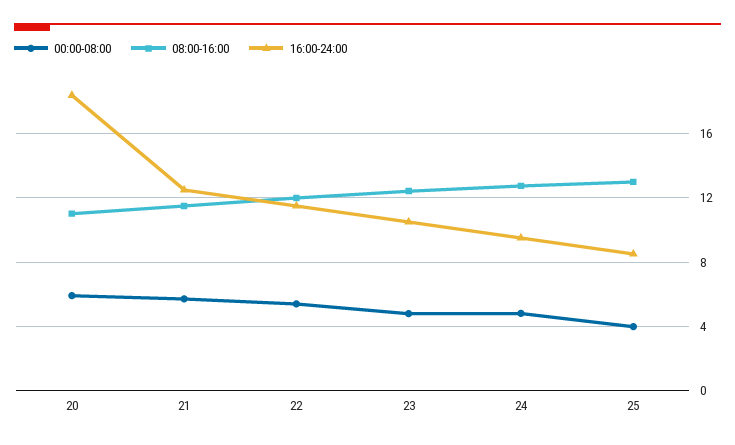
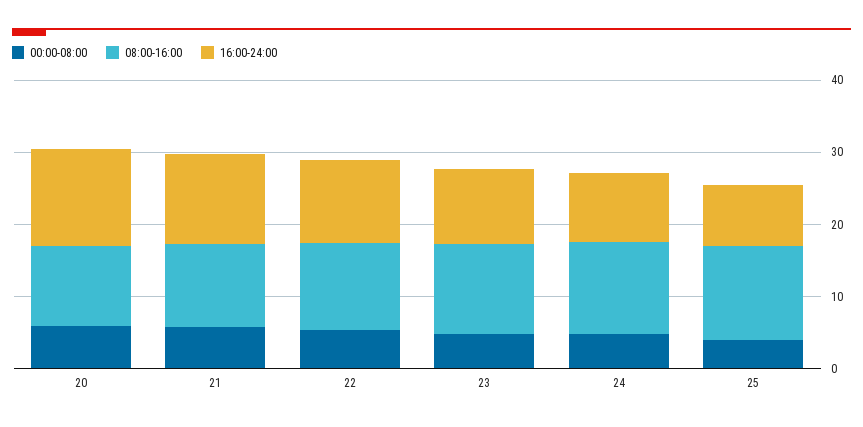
  {
    "00:00-08:00": {
      "20": 6,
      "21": 5.5,
      "22": 5.5,
      "23": 5,
      "24": 5,
      "25": 4
    },
    "08:00-16:00": {
      "20": 11,
      "21": 11.5,
      "22": 12,
      "23": 12.5,
      "24": 13,
      "25": 13
    },
    "16:00-24:00": {
-     "20": 18.5,
+     "20": 14,
      "21": 12.5,
      "22": 11.5,
      "23": 10.5,
      "24": 9.5,
      "25": 8.5
    }
  }

